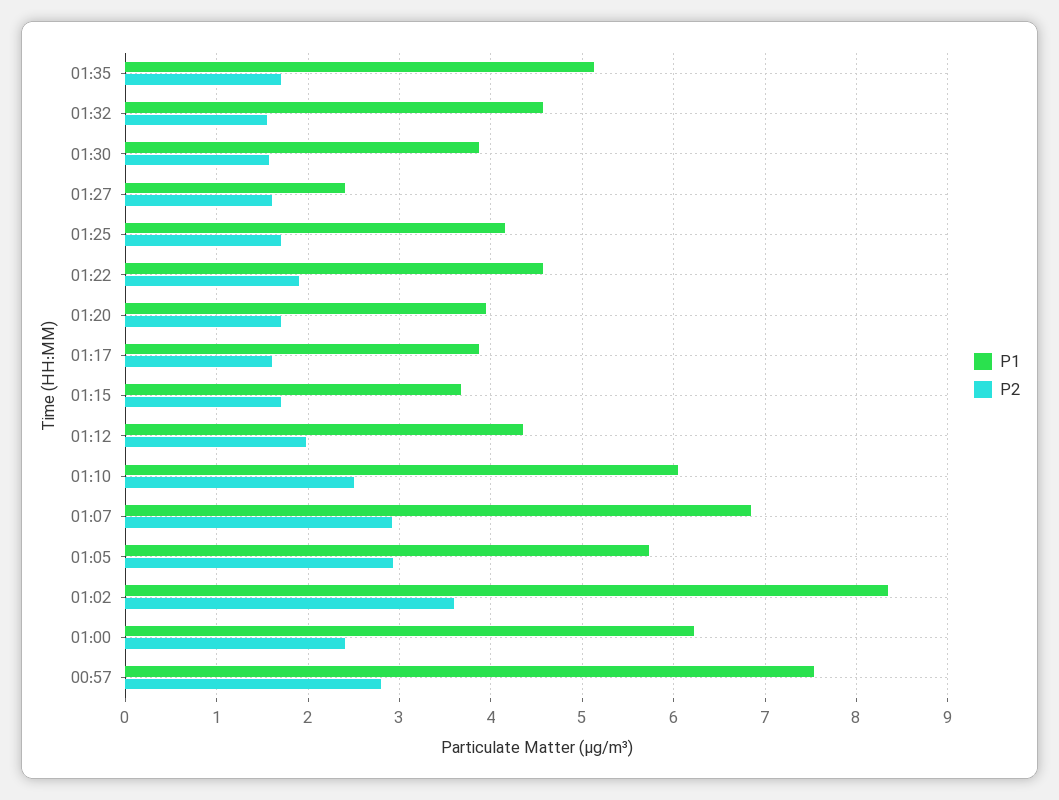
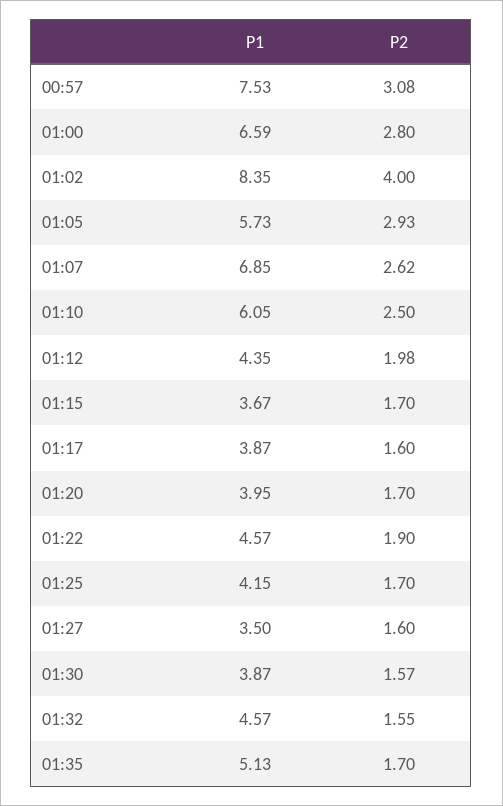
  {
    "P1": {
      "01:35": 5.13,
      "01:32": 4.57,
      "01:30": 3.87,
-     "01:27": 2.4,
+     "01:27": 3.5,
      "01:25": 4.15,
      "01:22": 4.57,
      "01:20": 3.95,
      "01:17": 3.87,
      "01:15": 3.67,
      "01:12": 4.35,
      "01:10": 6.05,
      "01:07": 6.85,
      "01:05": 5.73,
      "01:02": 8.35,
-     "01:00": 6.2,
+     "01:00": 6.59,
      "00:57": 7.53
    },
    "P2": {
      "01:35": 1.7,
      "01:32": 1.55,
      "01:30": 1.57,
      "01:27": 1.6,
      "01:25": 1.7,
      "01:22": 1.9,
      "01:20": 1.7,
      "01:17": 1.6,
      "01:15": 1.7,
      "01:12": 1.98,
      "01:10": 2.5,
-     "01:07": 2.9,
+     "01:07": 2.62,
      "01:05": 2.93,
-     "01:02": 3.6,
+     "01:02": 4,
-     "01:00": 2.4,
+     "01:00": 2.8,
-     "00:57": 2.8
+     "00:57": 3.08
    }
  }

